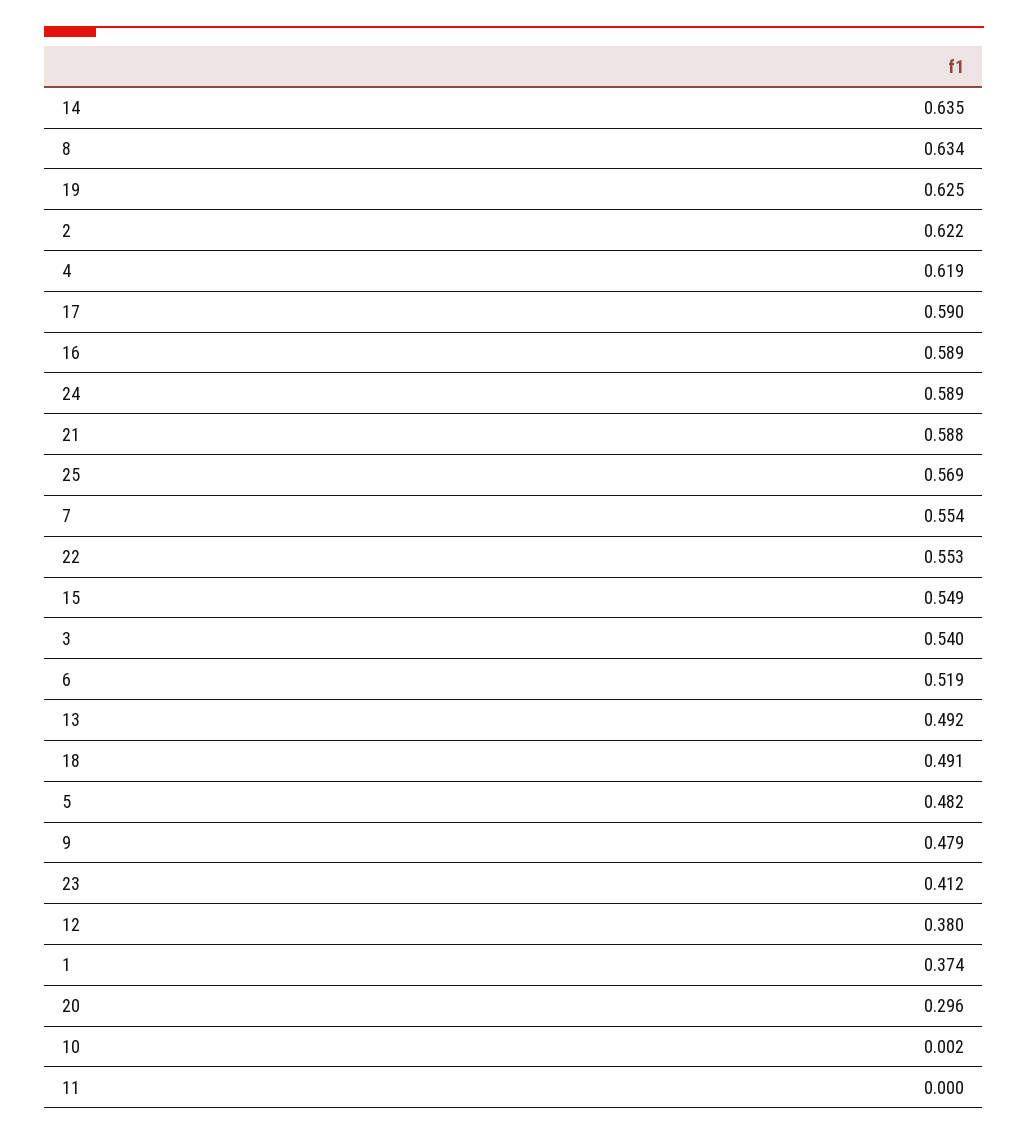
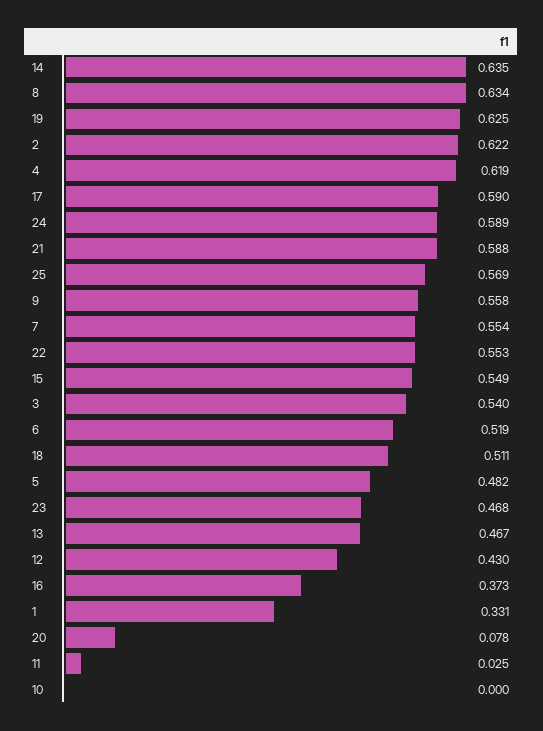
  {
    "14": 0.635,
    "8": 0.634,
    "19": 0.625,
    "2": 0.622,
    "4": 0.619,
    "17": 0.59,
-   "16": 0.589,
+   "16": 0.373,
    "24": 0.589,
    "21": 0.588,
    "25": 0.569,
    "7": 0.554,
    "22": 0.553,
    "15": 0.549,
    "3": 0.54,
    "6": 0.519,
-   "13": 0.492,
+   "13": 0.467,
-   "18": 0.491,
+   "18": 0.511,
    "5": 0.482,
-   "9": 0.479,
+   "9": 0.558,
-   "23": 0.412,
+   "23": 0.468,
-   "12": 0.38,
+   "12": 0.43,
-   "1": 0.374,
+   "1": 0.331,
-   "20": 0.296,
+   "20": 0.078,
-   "10": 0.002,
+   "10": 0,
-   "11": 0
+   "11": 0.025
  }

